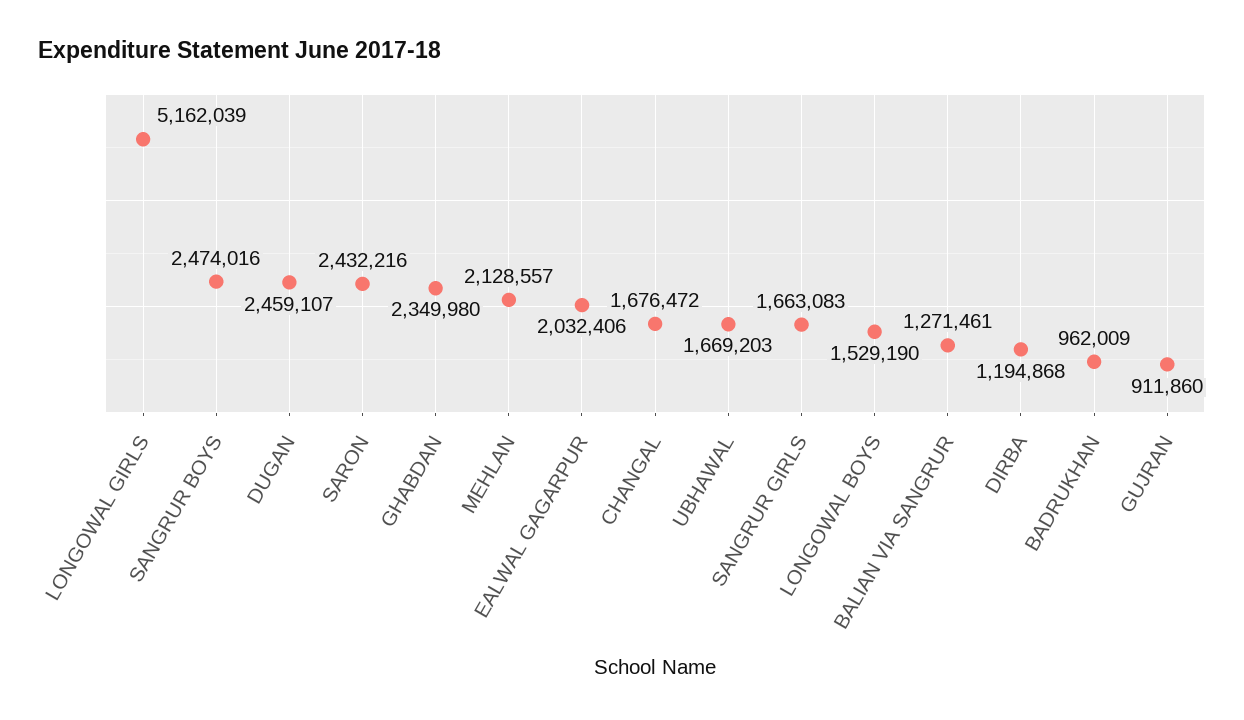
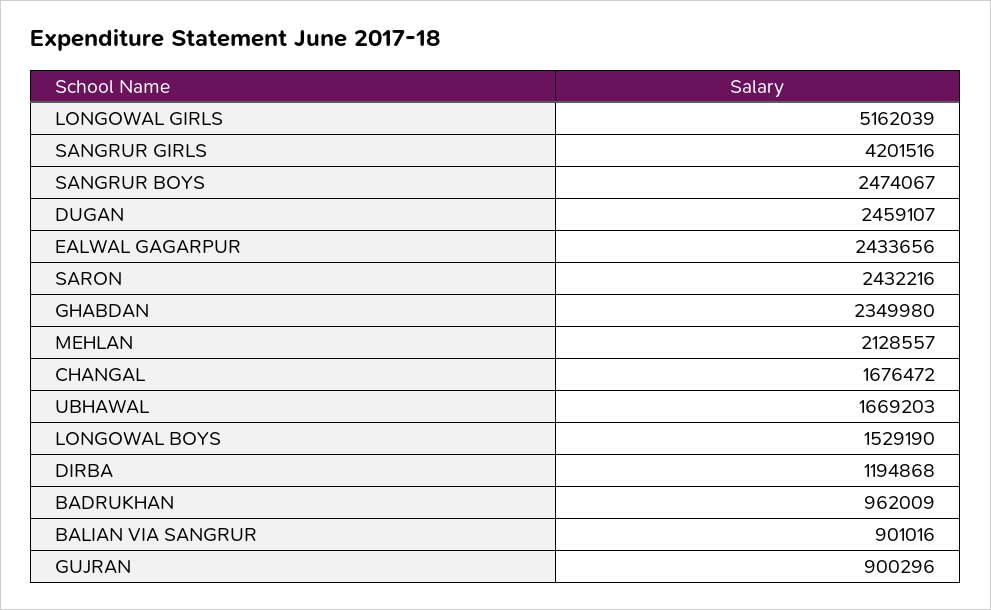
  {
    "LONGOWAL GIRLS": 5162039,
-   "SANGRUR BOYS": 2474016,
+   "SANGRUR BOYS": 2474067,
    "DUGAN": 2459107,
    "SARON": 2432216,
    "GHABDAN": 2349980,
    "MEHLAN": 2128557,
-   "EALWAL GAGARPUR": 2032406,
+   "EALWAL GAGARPUR": 2433656,
    "CHANGAL": 1676472,
    "UBHAWAL": 1669203,
-   "SANGRUR GIRLS": 1663083,
+   "SANGRUR GIRLS": 4201516,
    "LONGOWAL BOYS": 1529190,
-   "BALIAN VIA SANGRUR": 1271461,
+   "BALIAN VIA SANGRUR": 901016,
    "DIRBA": 1194868,
    "BADRUKHAN": 962009,
-   "GUJRAN": 911860
+   "GUJRAN": 900296
  }

